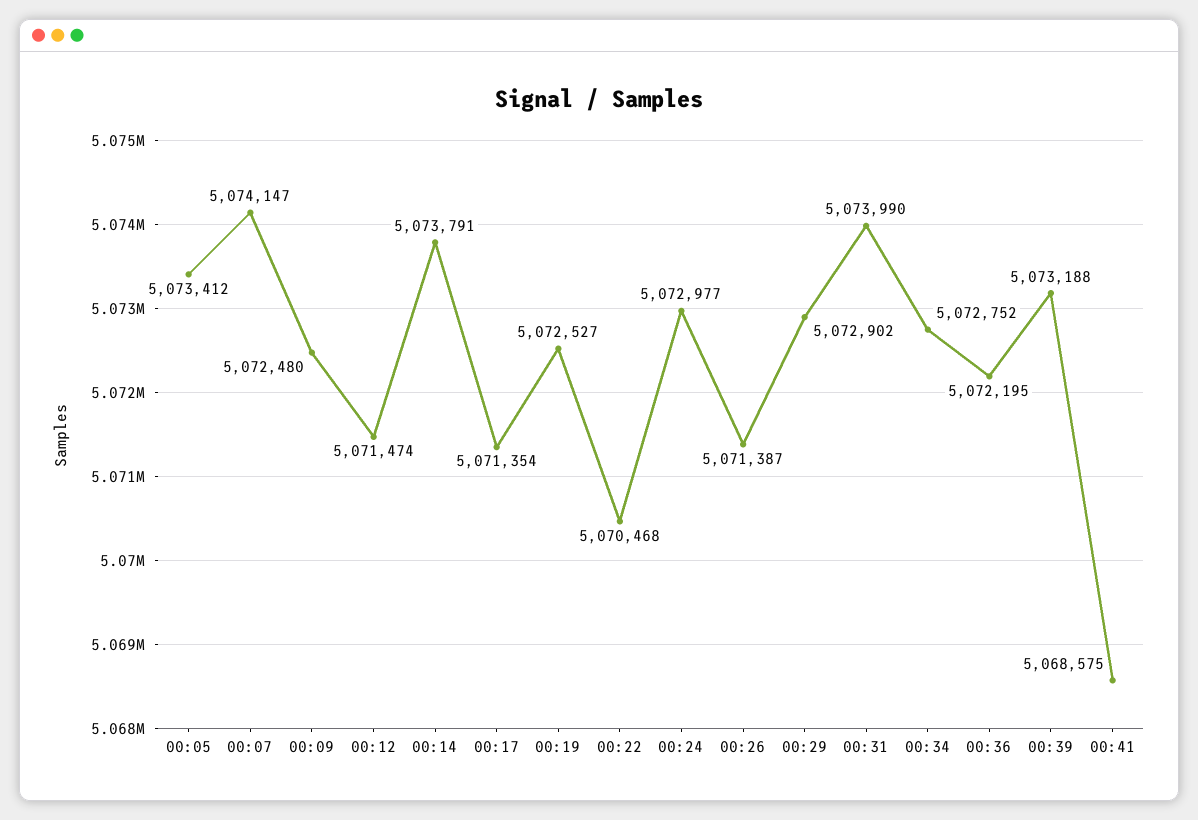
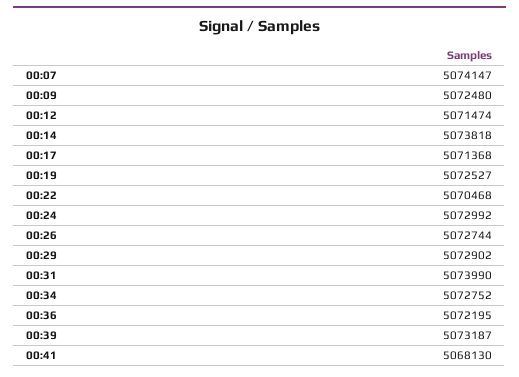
  {
-   "00:05": 5073412,
    "00:07": 5074147,
    "00:09": 5072480,
    "00:12": 5071474,
-   "00:14": 5073791,
+   "00:14": 5073818,
-   "00:17": 5071354,
+   "00:17": 5071368,
    "00:19": 5072527,
    "00:22": 5070468,
-   "00:24": 5072977,
+   "00:24": 5072992,
-   "00:26": 5071387,
+   "00:26": 5072744,
    "00:29": 5072902,
    "00:31": 5073990,
    "00:34": 5072752,
    "00:36": 5072195,
-   "00:39": 5073188,
+   "00:39": 5073187,
-   "00:41": 5068575
+   "00:41": 5068130
  }

